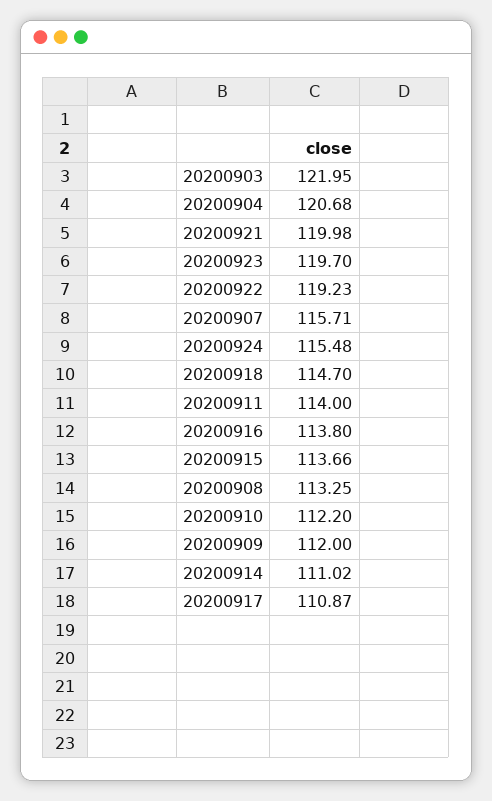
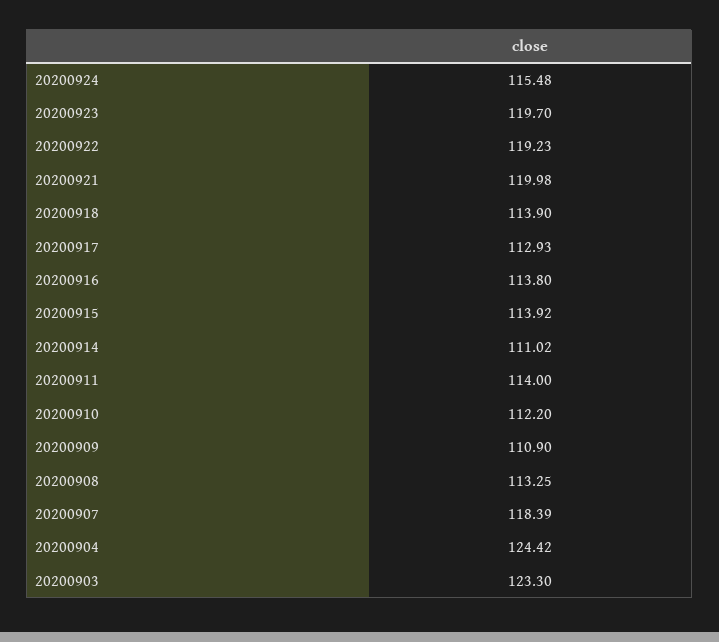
  {
-   "20200903": 121.95,
+   "20200903": 123.3,
-   "20200904": 120.68,
+   "20200904": 124.42,
    "20200921": 119.98,
    "20200923": 119.7,
    "20200922": 119.23,
-   "20200907": 115.71,
+   "20200907": 118.39,
    "20200924": 115.48,
-   "20200918": 114.7,
+   "20200918": 113.9,
    "20200911": 114,
    "20200916": 113.8,
-   "20200915": 113.66,
+   "20200915": 113.92,
    "20200908": 113.25,
    "20200910": 112.2,
-   "20200909": 112,
+   "20200909": 110.9,
    "20200914": 111.02,
-   "20200917": 110.87
+   "20200917": 112.93
  }

